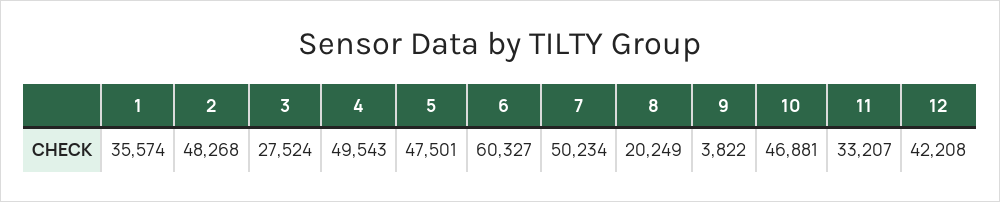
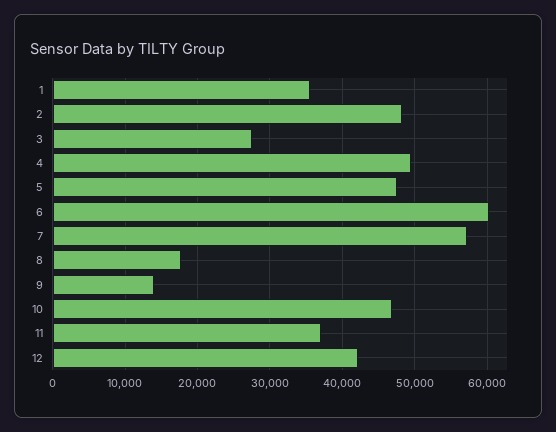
  {
    "1": 35574,
    "2": 48268,
    "3": 27524,
    "4": 49543,
    "5": 47501,
    "6": 60327,
-   "7": 50234,
+   "7": 57000,
-   "8": 20249,
+   "8": 18000,
-   "9": 3822,
+   "9": 14000,
    "10": 46881,
-   "11": 33207,
+   "11": 37000,
    "12": 42208
  }

